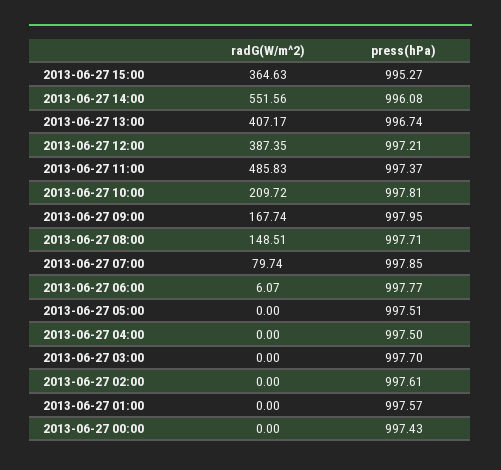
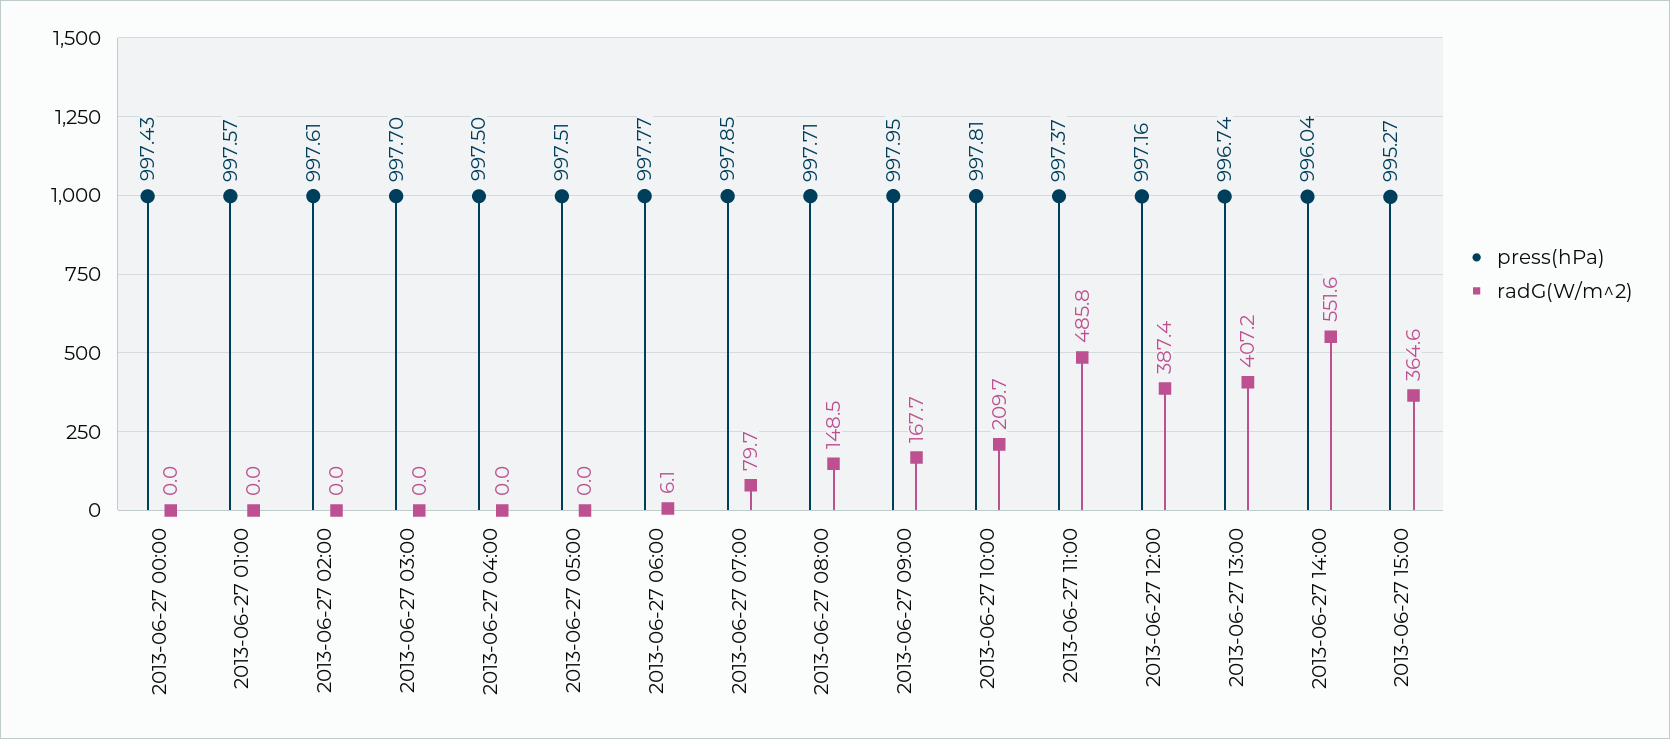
  {
    "radG(W/m^2)": {
      "2013-06-27 15:00": 364.63,
      "2013-06-27 14:00": 551.56,
      "2013-06-27 13:00": 407.17,
      "2013-06-27 12:00": 387.35,
      "2013-06-27 11:00": 485.83,
      "2013-06-27 10:00": 209.72,
      "2013-06-27 09:00": 167.74,
      "2013-06-27 08:00": 148.51,
      "2013-06-27 07:00": 79.74,
      "2013-06-27 06:00": 6.07,
      "2013-06-27 05:00": 0,
      "2013-06-27 04:00": 0,
      "2013-06-27 03:00": 0,
      "2013-06-27 02:00": 0,
      "2013-06-27 01:00": 0,
      "2013-06-27 00:00": 0
    },
    "press(hPa)": {
      "2013-06-27 15:00": 995.27,
-     "2013-06-27 14:00": 996.08,
+     "2013-06-27 14:00": 996.04,
      "2013-06-27 13:00": 996.74,
-     "2013-06-27 12:00": 997.21,
+     "2013-06-27 12:00": 997.16,
      "2013-06-27 11:00": 997.37,
      "2013-06-27 10:00": 997.81,
      "2013-06-27 09:00": 997.95,
      "2013-06-27 08:00": 997.71,
      "2013-06-27 07:00": 997.85,
      "2013-06-27 06:00": 997.77,
      "2013-06-27 05:00": 997.51,
      "2013-06-27 04:00": 997.5,
      "2013-06-27 03:00": 997.7,
      "2013-06-27 02:00": 997.61,
      "2013-06-27 01:00": 997.57,
      "2013-06-27 00:00": 997.43
    }
  }

